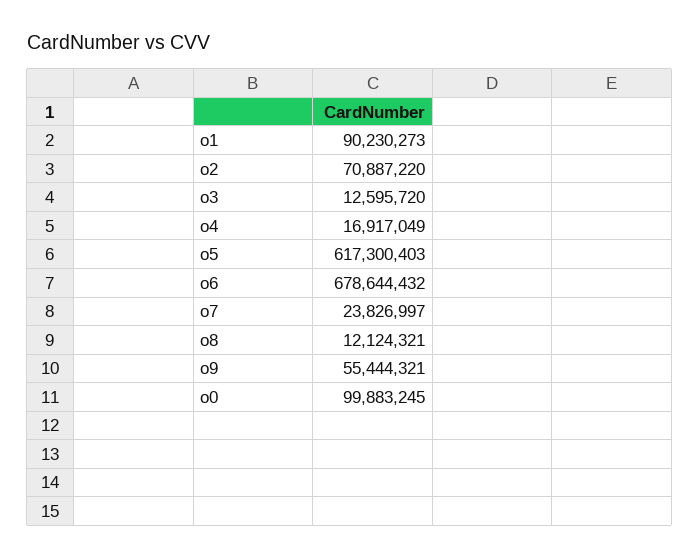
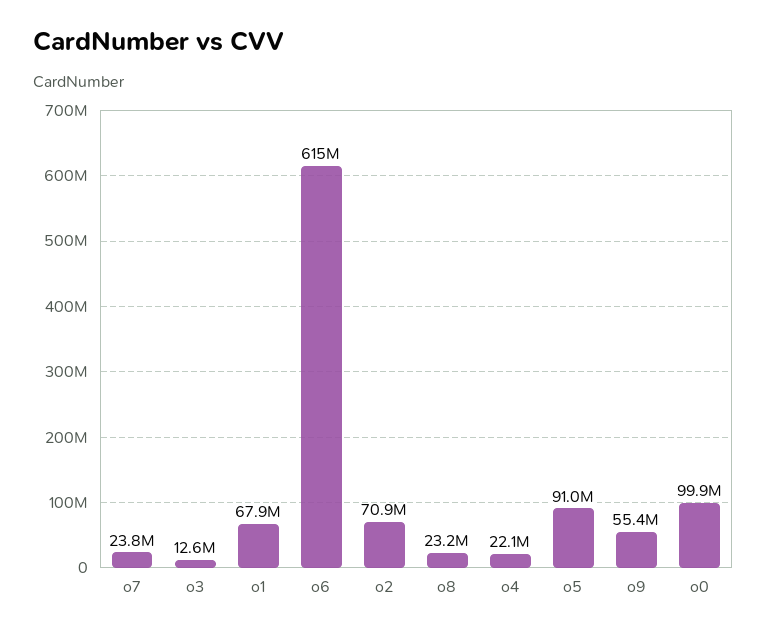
  {
-   "o1": 90230273,
+   "o1": 67900000,
    "o2": 70887220,
    "o3": 12595720,
-   "o4": 16917049,
+   "o4": 22100000,
-   "o5": 617300403,
+   "o5": 91000000,
-   "o6": 678644432,
+   "o6": 615000000,
    "o7": 23826997,
-   "o8": 12124321,
+   "o8": 23200000,
    "o9": 55444321,
    "o0": 99883245
  }

